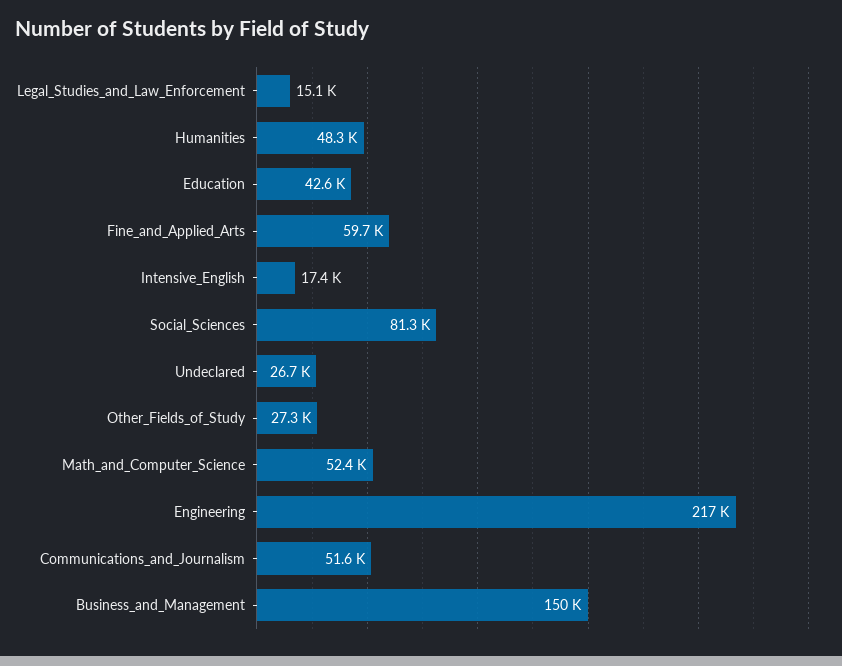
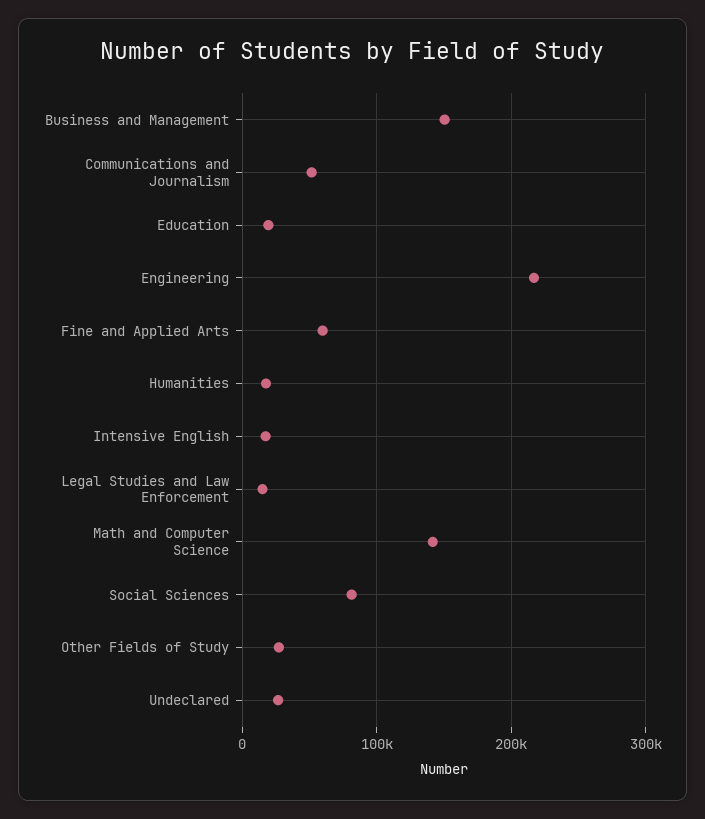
  {
    "Legal_Studies_and_Law_Enforcement": 15100,
-   "Humanities": 48300,
+   "Humanities": 20000,
-   "Education": 42600,
+   "Education": 20000,
    "Fine_and_Applied_Arts": 59700,
    "Intensive_English": 17400,
    "Social_Sciences": 81300,
    "Undeclared": 26700,
    "Other_Fields_of_Study": 27300,
-   "Math_and_Computer_Science": 52400,
+   "Math_and_Computer_Science": 140000,
    "Engineering": 217000,
    "Communications_and_Journalism": 51600,
    "Business_and_Management": 150000
  }

